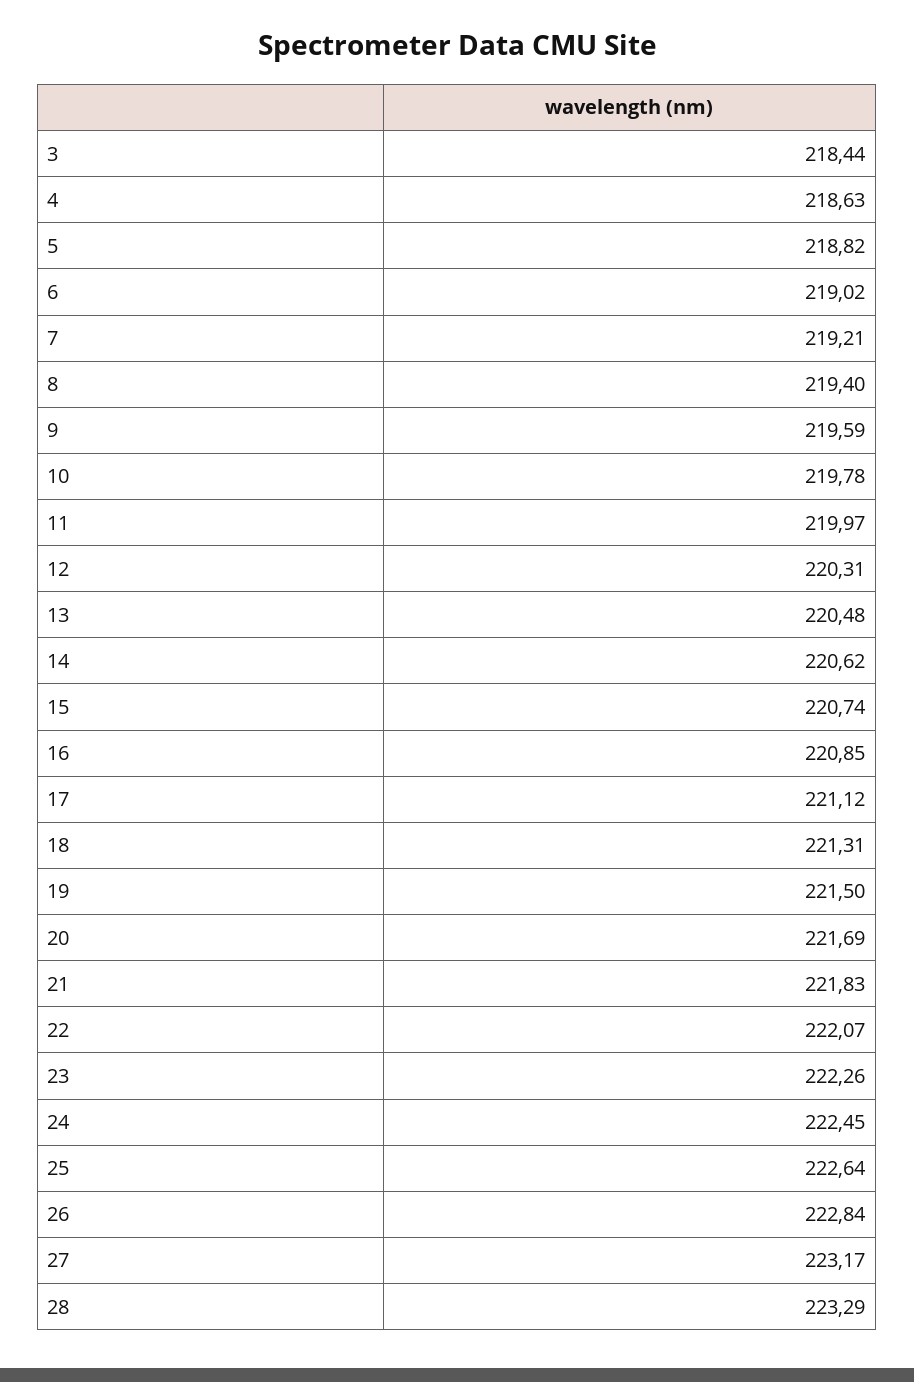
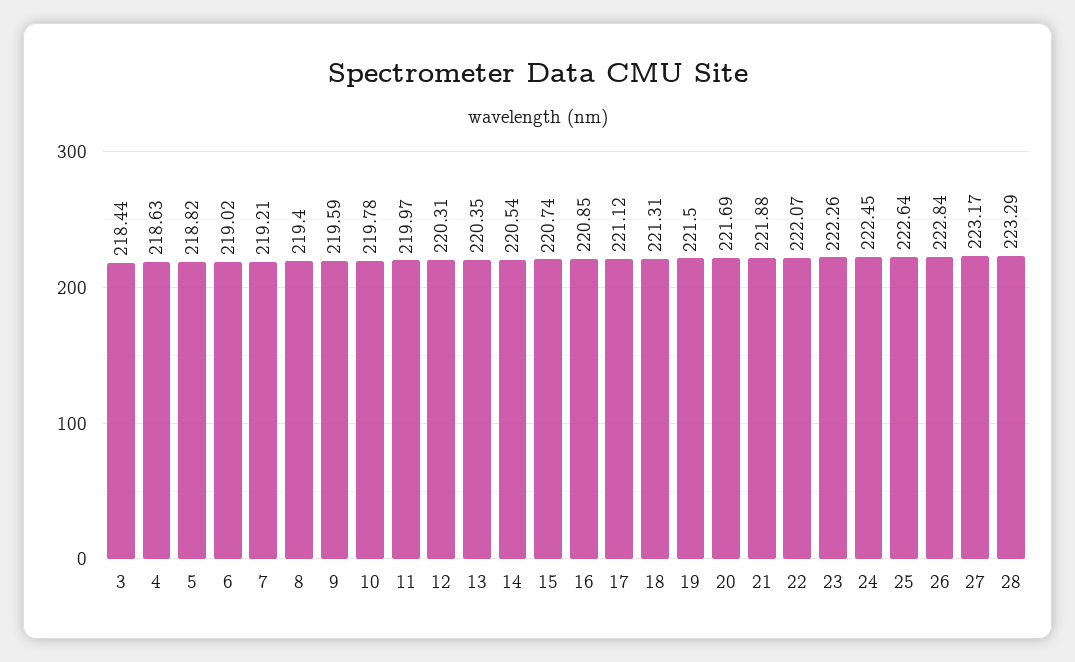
  {
    "3": 218.44,
    "4": 218.63,
    "5": 218.82,
    "6": 219.02,
    "7": 219.21,
    "8": 219.4,
    "9": 219.59,
    "10": 219.78,
    "11": 219.97,
    "12": 220.31,
-   "13": 220.48,
+   "13": 220.35,
-   "14": 220.62,
+   "14": 220.54,
    "15": 220.74,
    "16": 220.85,
    "17": 221.12,
    "18": 221.31,
    "19": 221.5,
    "20": 221.69,
-   "21": 221.83,
+   "21": 221.88,
    "22": 222.07,
    "23": 222.26,
    "24": 222.45,
    "25": 222.64,
    "26": 222.84,
    "27": 223.17,
    "28": 223.29
  }

